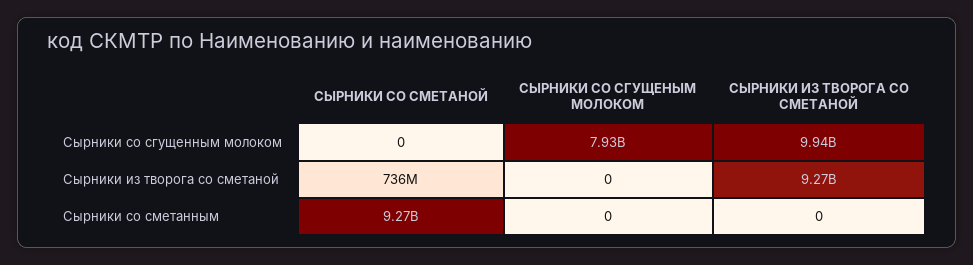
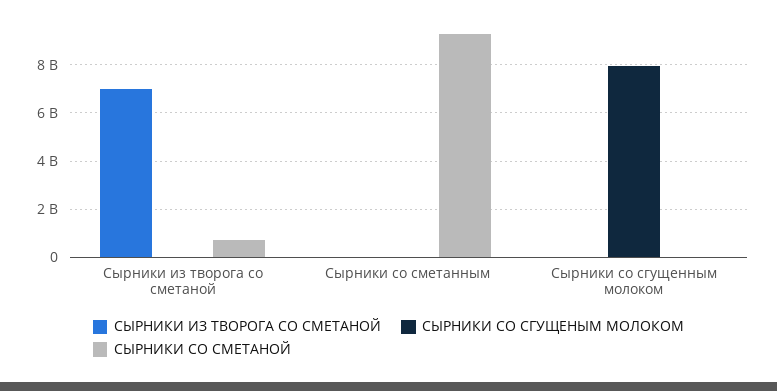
  {
    "СЫРНИКИ СО СМЕТАНОЙ": {
      "Сырники со сгущенным молоком": 0,
      "Сырники из творога со сметаной": 736000000,
      "Сырники со сметанным": 9270000000
    },
    "СЫРНИКИ СО СГУЩЕНЫМ МОЛОКОМ": {
      "Сырники со сгущенным молоком": 7930000000,
      "Сырники из творога со сметаной": 0,
      "Сырники со сметанным": 0
    },
    "СЫРНИКИ ИЗ ТВОРОГА СО СМЕТАНОЙ": {
-     "Сырники со сгущенным молоком": 9940000000,
+     "Сырники со сгущенным молоком": 0,
-     "Сырники из творога со сметаной": 9270000000,
+     "Сырники из творога со сметаной": 7000000000,
      "Сырники со сметанным": 0
    }
  }

